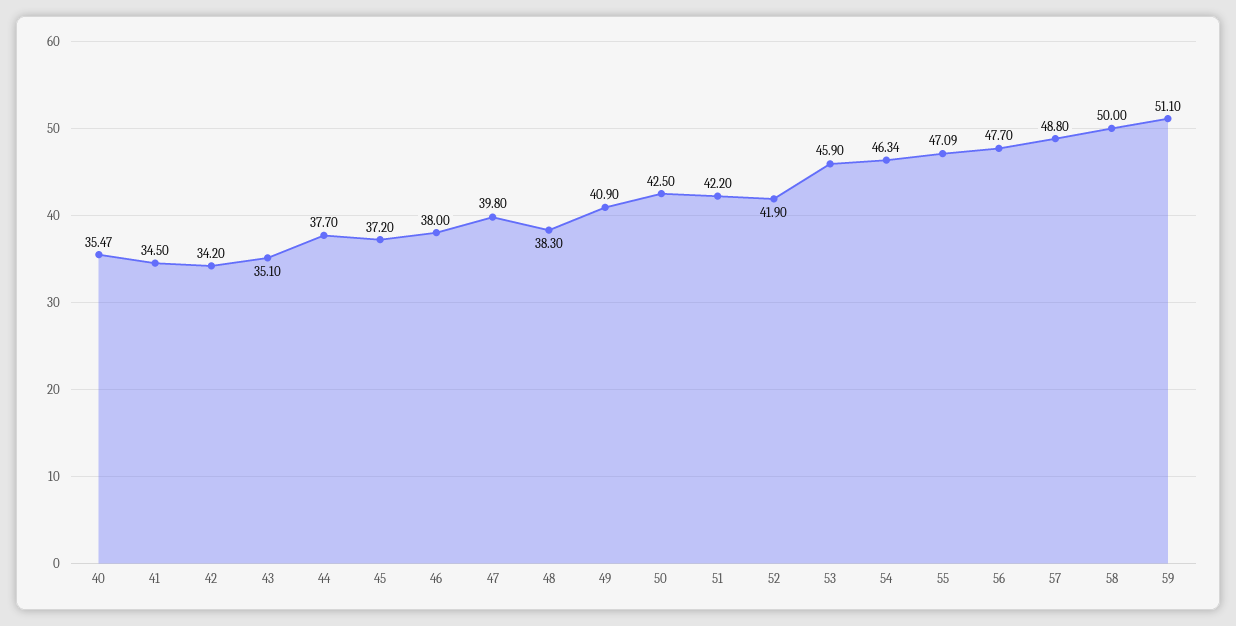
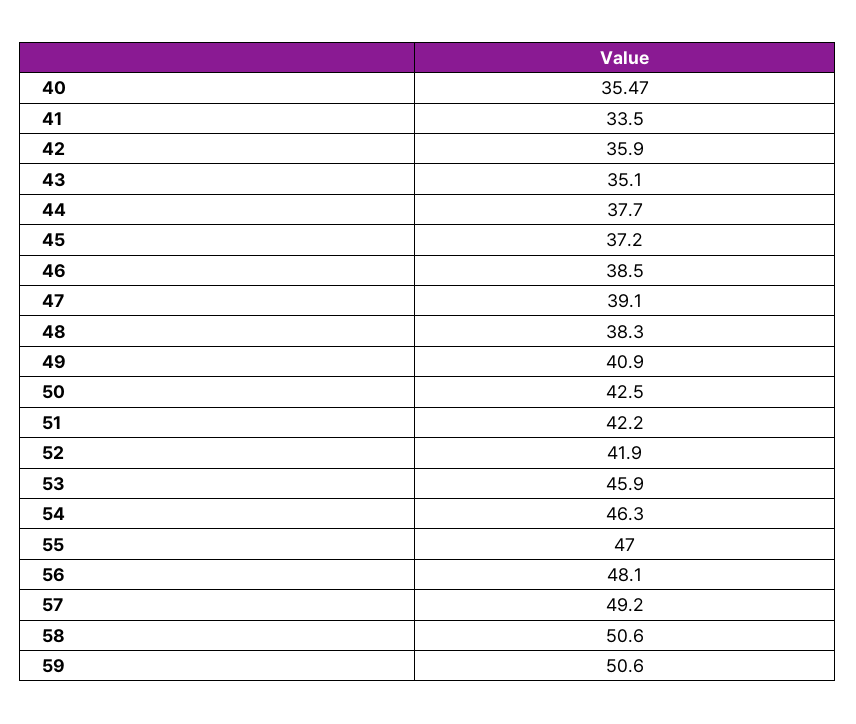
  {
    "40": 35.47,
-   "41": 34.5,
+   "41": 33.5,
-   "42": 34.2,
+   "42": 35.9,
    "43": 35.1,
    "44": 37.7,
    "45": 37.2,
-   "46": 38,
+   "46": 38.5,
-   "47": 39.8,
+   "47": 39.1,
    "48": 38.3,
    "49": 40.9,
    "50": 42.5,
    "51": 42.2,
    "52": 41.9,
    "53": 45.9,
-   "54": 46.34,
+   "54": 46.3,
-   "55": 47.09,
+   "55": 47,
-   "56": 47.7,
+   "56": 48.1,
-   "57": 48.8,
+   "57": 49.2,
-   "58": 50,
+   "58": 50.6,
-   "59": 51.1
+   "59": 50.6
  }

